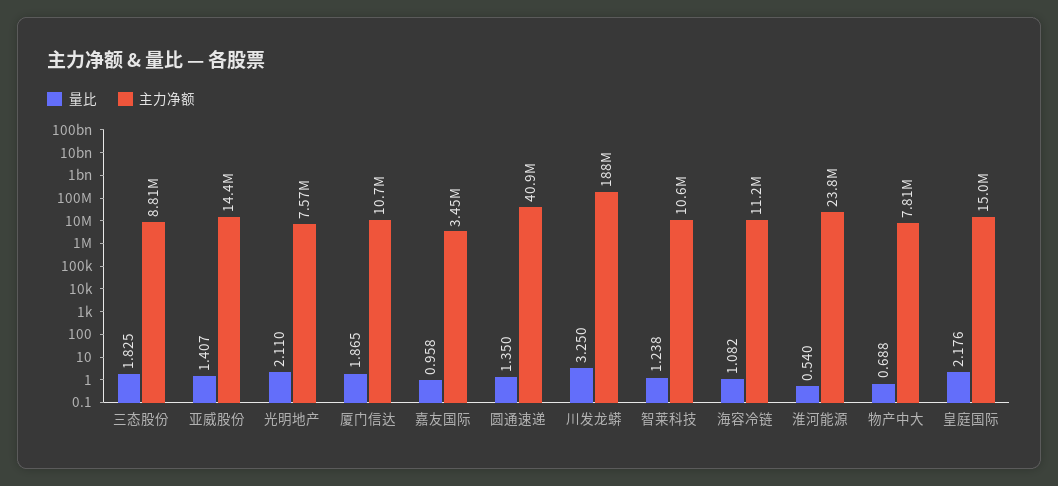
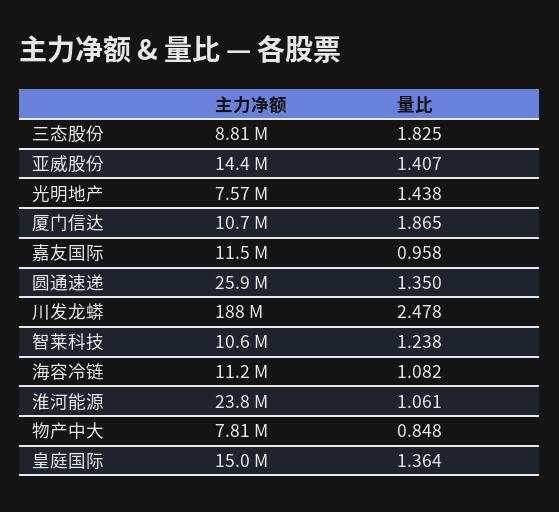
  {
    "量比": {
      "三态股份": 1.825,
      "亚威股份": 1.407,
-     "光明地产": 2.11,
+     "光明地产": 1.438,
      "厦门信达": 1.865,
      "嘉友国际": 0.958,
      "圆通速递": 1.35,
-     "川发龙蟒": 3.25,
+     "川发龙蟒": 2.478,
      "智莱科技": 1.238,
      "海容冷链": 1.082,
-     "淮河能源": 0.54,
+     "淮河能源": 1.061,
-     "物产中大": 0.688,
+     "物产中大": 0.848,
-     "皇庭国际": 2.176
+     "皇庭国际": 1.364
    },
    "主力净额": {
      "三态股份": 8810000,
      "亚威股份": 14400000,
      "光明地产": 7570000,
      "厦门信达": 10700000,
-     "嘉友国际": 3450000,
+     "嘉友国际": 11500000,
-     "圆通速递": 40900000,
+     "圆通速递": 25900000,
      "川发龙蟒": 188000000,
      "智莱科技": 10600000,
      "海容冷链": 11200000,
      "淮河能源": 23800000,
      "物产中大": 7810000,
      "皇庭国际": 15000000
    }
  }

